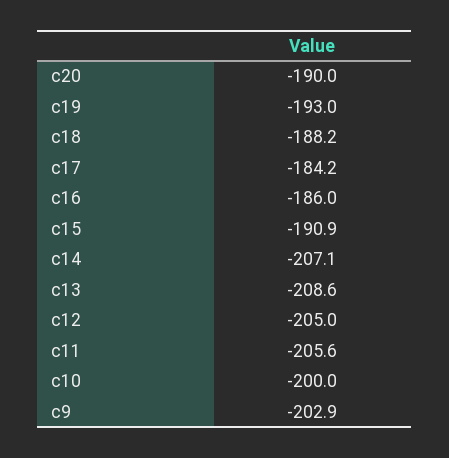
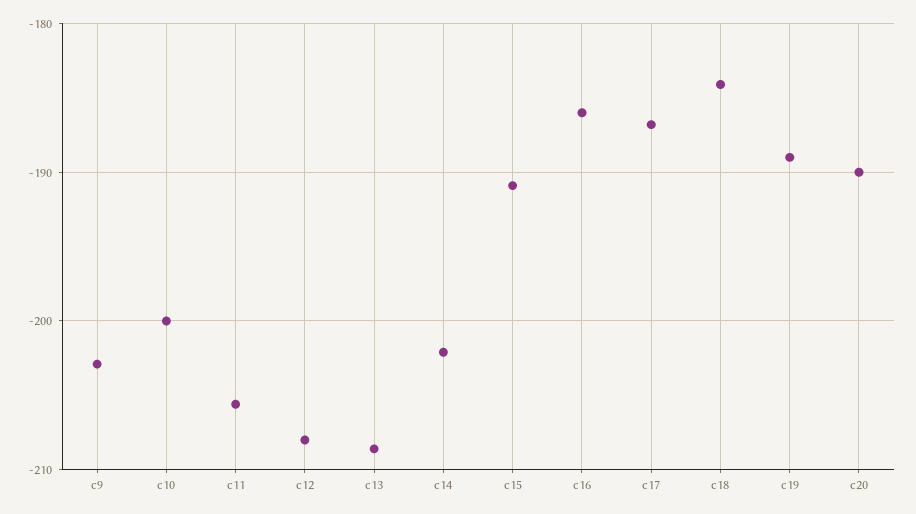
  {
    "c20": -190,
-   "c19": -193,
+   "c19": -189,
-   "c18": -188.2,
+   "c18": -184,
-   "c17": -184.2,
+   "c17": -187,
    "c16": -186,
    "c15": -190.9,
-   "c14": -207.1,
+   "c14": -202,
    "c13": -208.6,
-   "c12": -205,
+   "c12": -208,
    "c11": -205.6,
    "c10": -200,
    "c9": -202.9
  }

